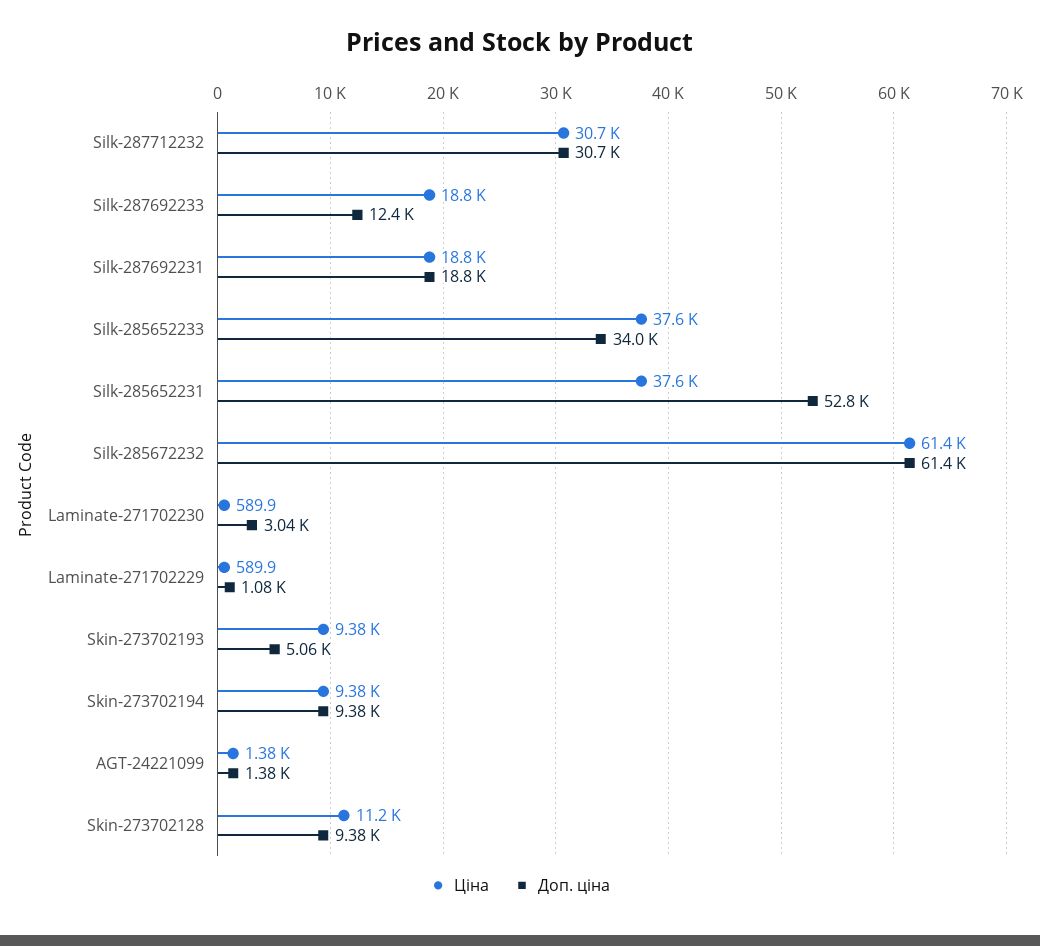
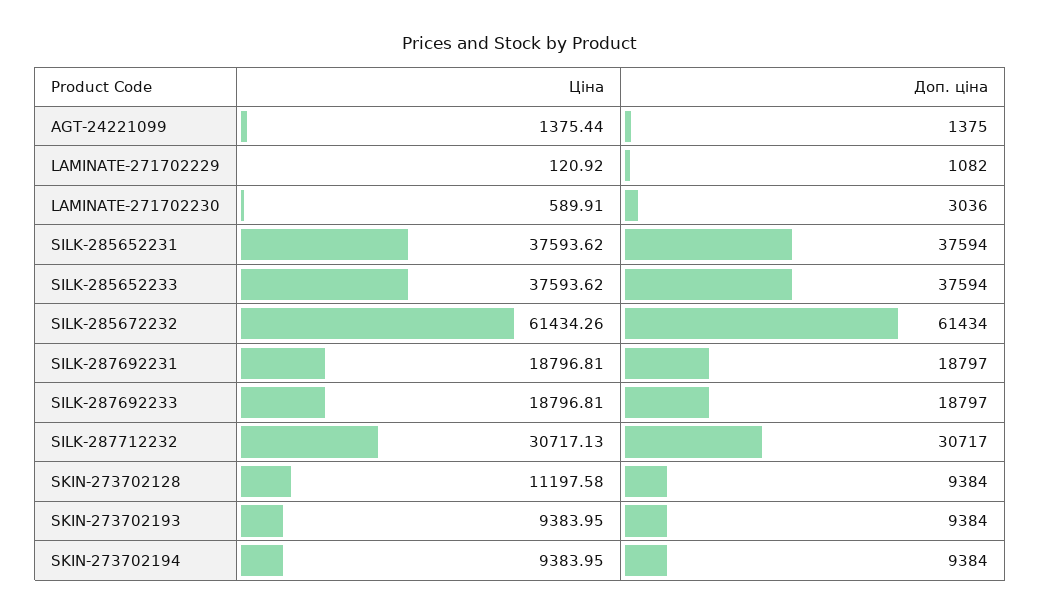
  {
    "Ціна": {
      "Silk-287712232": 30717.13,
      "Silk-287692233": 18796.81,
      "Silk-287692231": 18796.81,
      "Silk-285652233": 37593.62,
      "Silk-285652231": 37593.62,
      "Silk-285672232": 61434.26,
      "Laminate-271702230": 589.91,
-     "Laminate-271702229": 589.9,
+     "Laminate-271702229": 120.92,
      "Skin-273702193": 9383.95,
      "Skin-273702194": 9383.95,
      "AGT-24221099": 1375.44,
      "Skin-273702128": 11197.58
    },
    "Доп. ціна": {
      "Silk-287712232": 30717,
-     "Silk-287692233": 12400,
+     "Silk-287692233": 18797,
      "Silk-287692231": 18797,
-     "Silk-285652233": 34000,
+     "Silk-285652233": 37594,
-     "Silk-285652231": 52800,
+     "Silk-285652231": 37594,
      "Silk-285672232": 61434,
      "Laminate-271702230": 3036,
      "Laminate-271702229": 1082,
-     "Skin-273702193": 5060,
+     "Skin-273702193": 9384,
      "Skin-273702194": 9384,
      "AGT-24221099": 1375,
      "Skin-273702128": 9384
    }
  }

